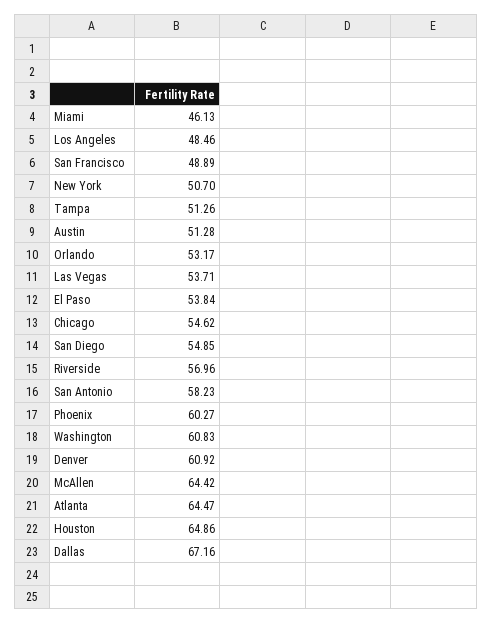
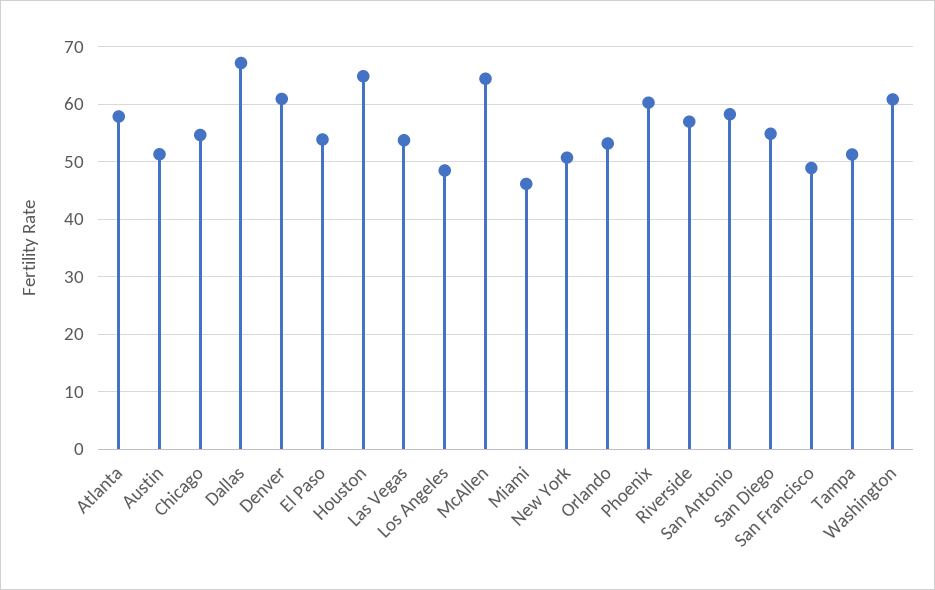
  {
    "Miami": 46.13,
    "Los Angeles": 48.46,
    "San Francisco": 48.89,
    "New York": 50.7,
    "Tampa": 51.26,
    "Austin": 51.28,
    "Orlando": 53.17,
    "Las Vegas": 53.71,
    "El Paso": 53.84,
    "Chicago": 54.62,
    "San Diego": 54.85,
    "Riverside": 56.96,
    "San Antonio": 58.23,
    "Phoenix": 60.27,
    "Washington": 60.83,
    "Denver": 60.92,
    "McAllen": 64.42,
-   "Atlanta": 64.47,
+   "Atlanta": 58,
    "Houston": 64.86,
    "Dallas": 67.16
  }

